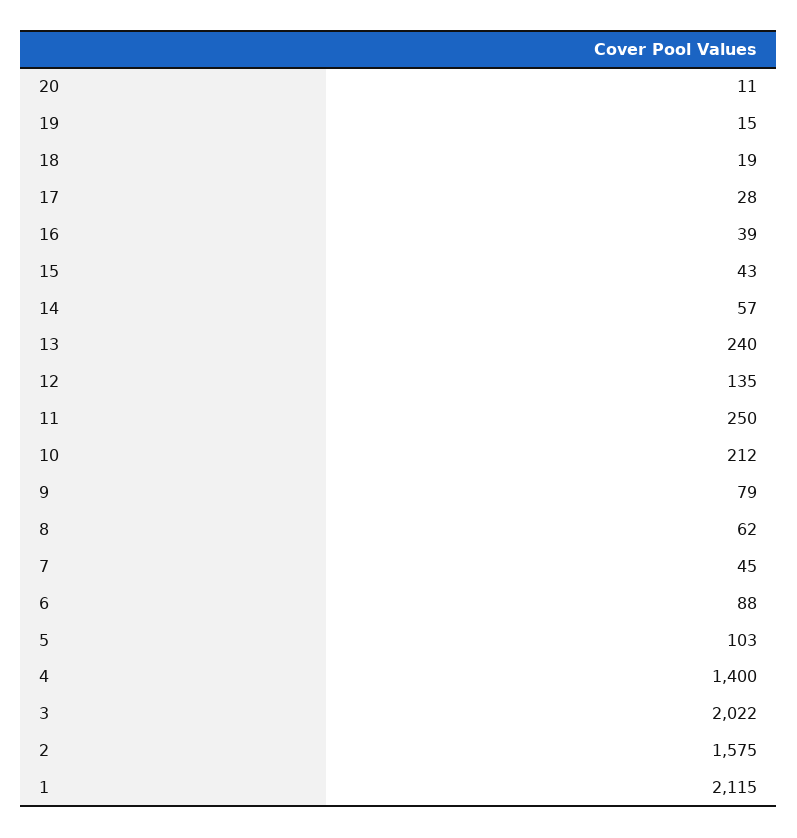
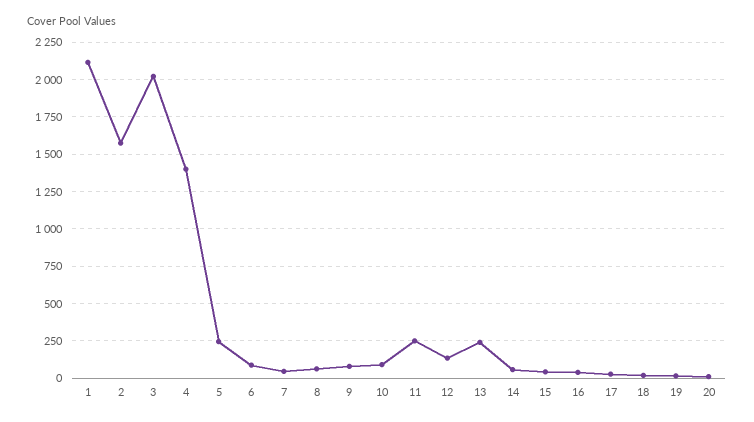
  {
    "20": 11,
    "19": 15,
    "18": 19,
    "17": 28,
    "16": 39,
    "15": 43,
    "14": 57,
    "13": 240,
    "12": 135,
    "11": 250,
-   "10": 212,
+   "10": 100,
    "9": 79,
    "8": 62,
    "7": 45,
    "6": 88,
-   "5": 103,
+   "5": 250,
    "4": 1400,
    "3": 2022,
    "2": 1575,
    "1": 2115
  }

